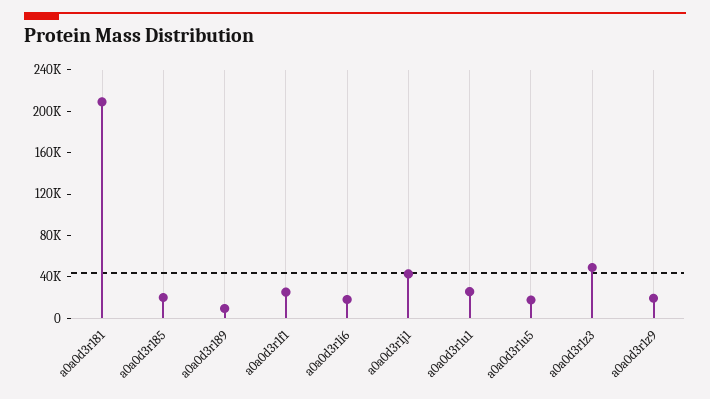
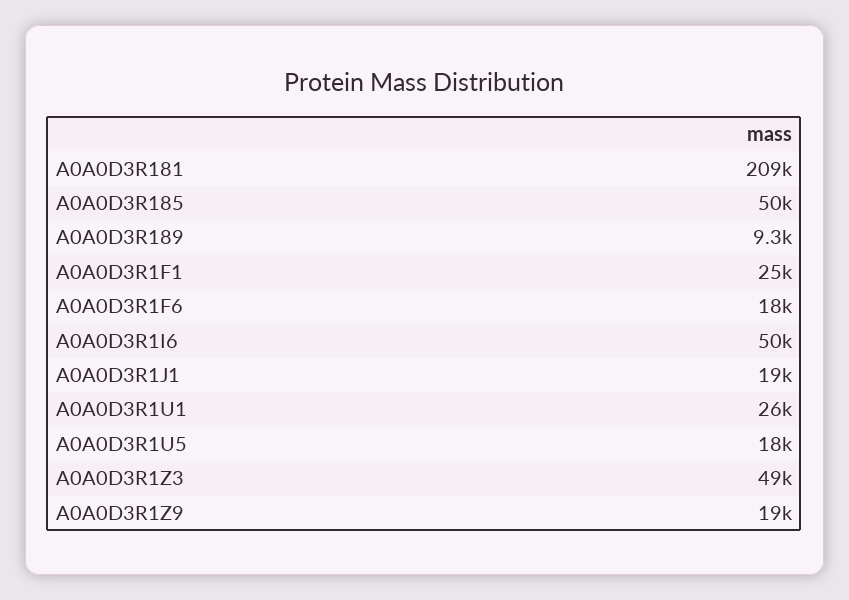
  {
    "a0a0d3r181": 209000,
-   "a0a0d3r185": 20000,
+   "a0a0d3r185": 50000,
    "a0a0d3r189": 9300,
    "a0a0d3r1f1": 25000,
-   "a0a0d3r1i6": 20000,
+   "a0a0d3r1i6": 50000,
-   "a0a0d3r1j1": 40000,
+   "a0a0d3r1j1": 19000,
    "a0a0d3r1u1": 26000,
    "a0a0d3r1u5": 18000,
    "a0a0d3r1z3": 49000,
-   "a0a0d3r1z9": 19000
+   "a0a0d3r1z9": 19000,
+   "A0A0D3R1F6": 18000
  }

